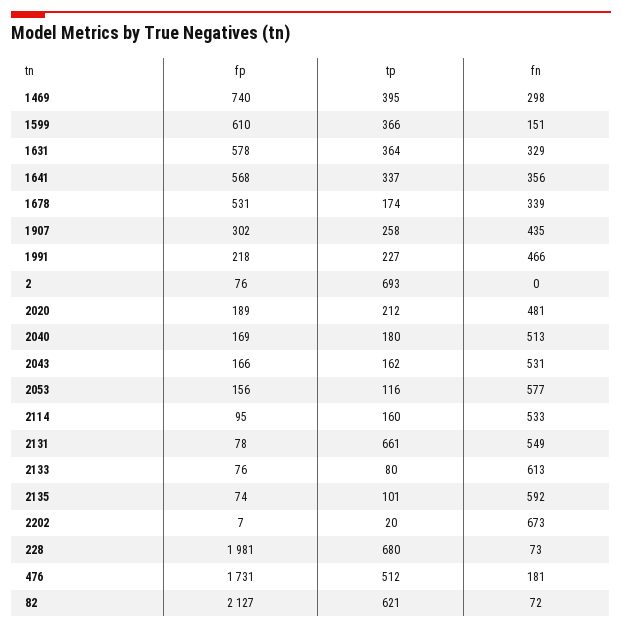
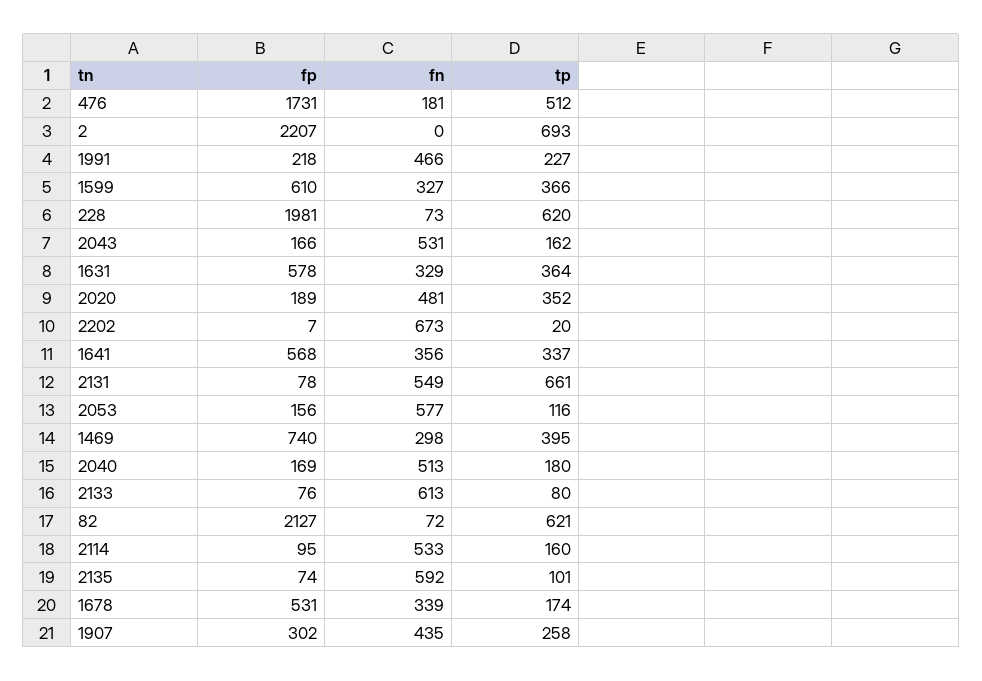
  {
    "fp": {
      "1469": 740,
      "1599": 610,
      "1631": 578,
      "1641": 568,
      "1678": 531,
      "1907": 302,
      "1991": 218,
-     "2": 76,
+     "2": 2207,
      "2020": 189,
      "2040": 169,
      "2043": 166,
      "2053": 156,
      "2114": 95,
      "2131": 78,
      "2133": 76,
      "2135": 74,
      "2202": 7,
      "228": 1981,
      "476": 1731,
      "82": 2127
    },
    "tp": {
      "1469": 395,
      "1599": 366,
      "1631": 364,
      "1641": 337,
      "1678": 174,
      "1907": 258,
      "1991": 227,
      "2": 693,
-     "2020": 212,
+     "2020": 352,
      "2040": 180,
      "2043": 162,
      "2053": 116,
      "2114": 160,
      "2131": 661,
      "2133": 80,
      "2135": 101,
      "2202": 20,
-     "228": 680,
+     "228": 620,
      "476": 512,
      "82": 621
    },
    "fn": {
      "1469": 298,
-     "1599": 151,
+     "1599": 327,
      "1631": 329,
      "1641": 356,
      "1678": 339,
      "1907": 435,
      "1991": 466,
      "2": 0,
      "2020": 481,
      "2040": 513,
      "2043": 531,
      "2053": 577,
      "2114": 533,
      "2131": 549,
      "2133": 613,
      "2135": 592,
      "2202": 673,
      "228": 73,
      "476": 181,
      "82": 72
    }
  }

